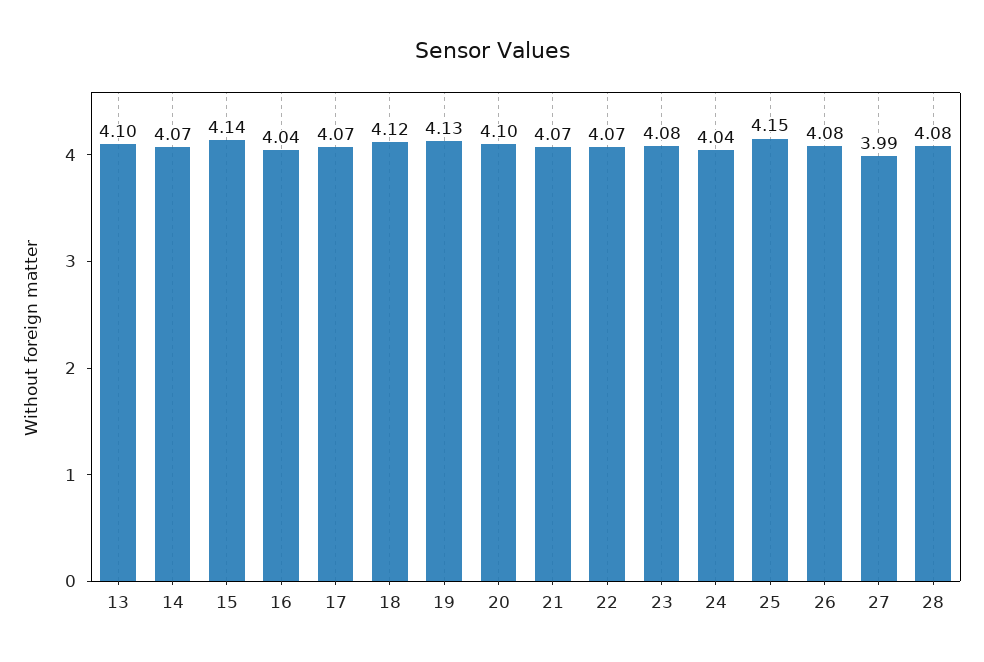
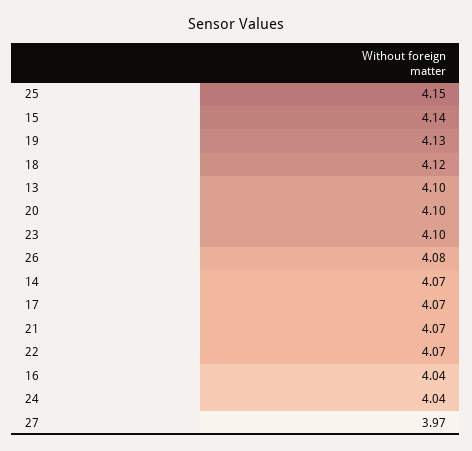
  {
    "13": 4.1,
    "14": 4.07,
    "15": 4.14,
    "16": 4.04,
    "17": 4.07,
    "18": 4.12,
    "19": 4.13,
    "20": 4.1,
    "21": 4.07,
    "22": 4.07,
-   "23": 4.08,
+   "23": 4.1,
    "24": 4.04,
    "25": 4.15,
    "26": 4.08,
-   "27": 3.99,
+   "27": 3.97
-   "28": 4.08
  }

